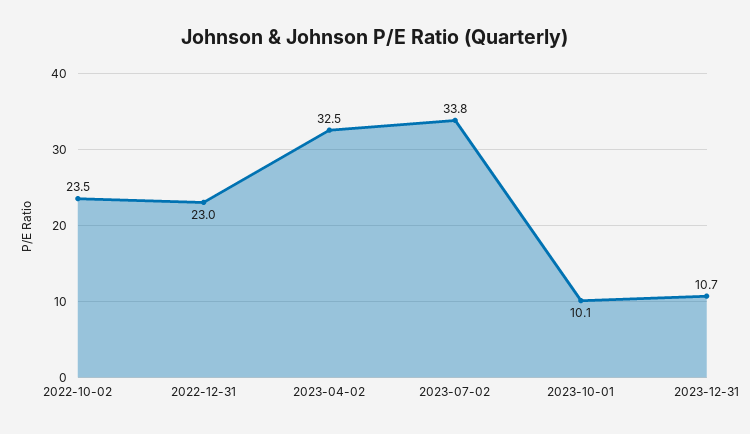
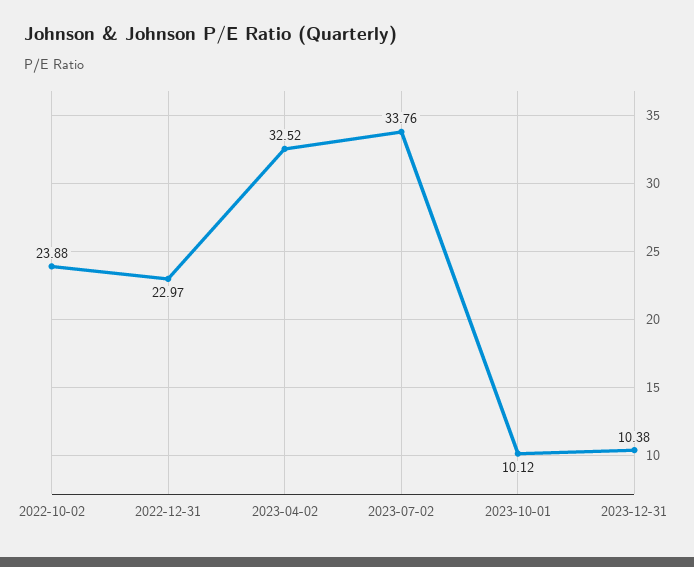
  {
-   "2022-10-02": 23.5,
+   "2022-10-02": 23.88,
    "2022-12-31": 22.97,
    "2023-04-02": 32.52,
    "2023-07-02": 33.76,
    "2023-10-01": 10.12,
-   "2023-12-31": 10.7
+   "2023-12-31": 10.38
  }

